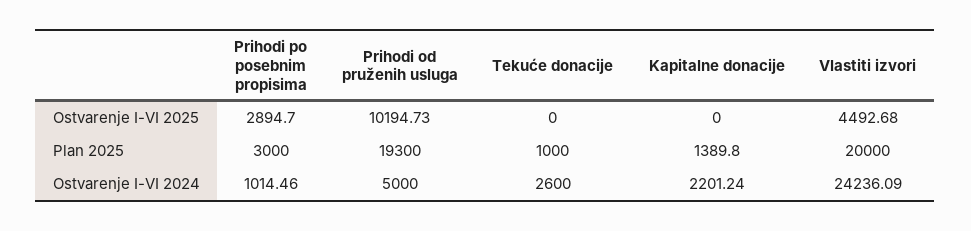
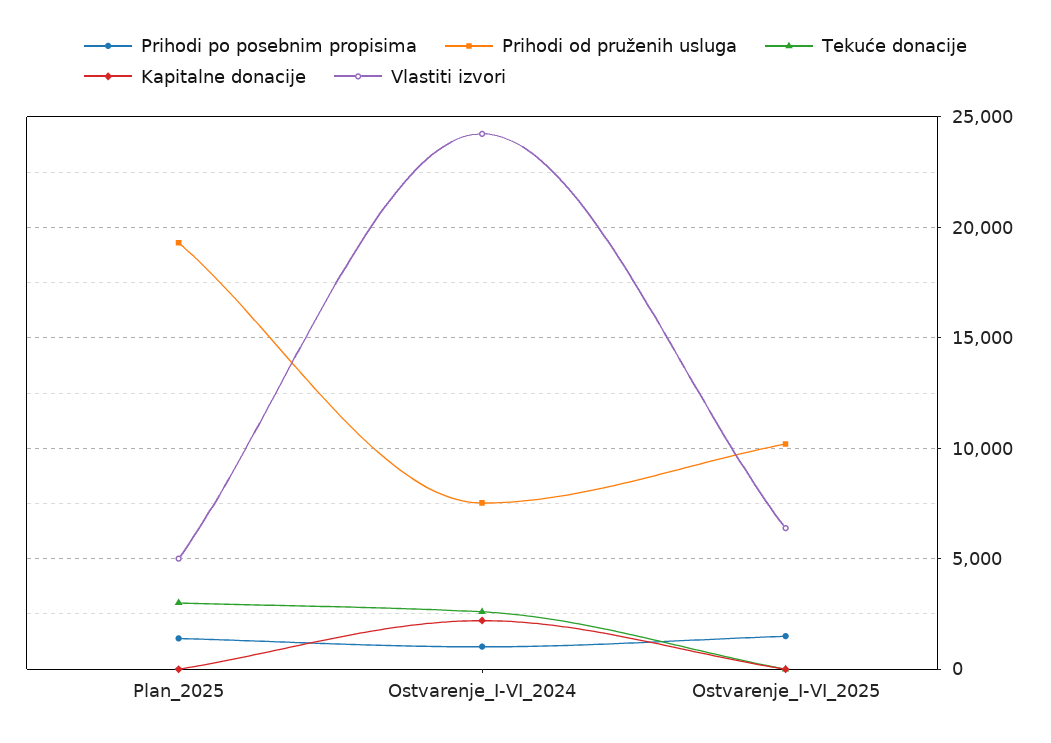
  {
    "Prihodi po posebnim propisima": {
-     "Ostvarenje I-VI 2025": 2894.7,
+     "Ostvarenje I-VI 2025": 1500,
-     "Plan 2025": 3000,
+     "Plan 2025": 1500,
      "Ostvarenje I-VI 2024": 1014.46
    },
    "Prihodi od pruženih usluga": {
      "Ostvarenje I-VI 2025": 10194.73,
      "Plan 2025": 19300,
-     "Ostvarenje I-VI 2024": 5000
+     "Ostvarenje I-VI 2024": 7500
    },
    "Tekuće donacije": {
      "Ostvarenje I-VI 2025": 0,
-     "Plan 2025": 1000,
+     "Plan 2025": 3000,
      "Ostvarenje I-VI 2024": 2600
    },
    "Kapitalne donacije": {
      "Ostvarenje I-VI 2025": 0,
-     "Plan 2025": 1389.8,
+     "Plan 2025": 0,
      "Ostvarenje I-VI 2024": 2201.24
    },
    "Vlastiti izvori": {
-     "Ostvarenje I-VI 2025": 4492.68,
+     "Ostvarenje I-VI 2025": 6500,
-     "Plan 2025": 20000,
+     "Plan 2025": 5000,
      "Ostvarenje I-VI 2024": 24236.09
    }
  }

